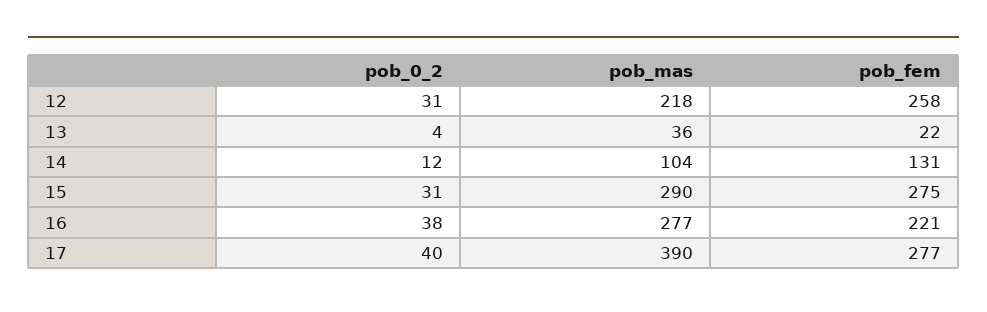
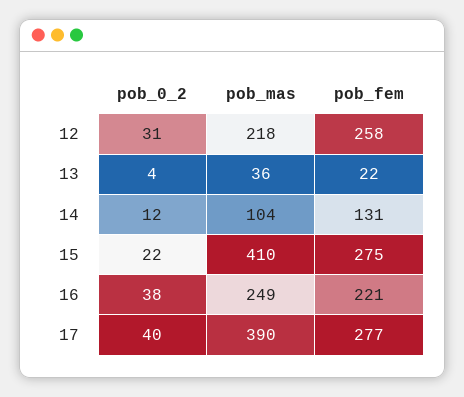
  {
    "pob_0_2": {
      "12": 31,
      "13": 4,
      "14": 12,
-     "15": 31,
+     "15": 22,
      "16": 38,
      "17": 40
    },
    "pob_mas": {
      "12": 218,
      "13": 36,
      "14": 104,
-     "15": 290,
+     "15": 410,
-     "16": 277,
+     "16": 249,
      "17": 390
    },
    "pob_fem": {
      "12": 258,
      "13": 22,
      "14": 131,
      "15": 275,
      "16": 221,
      "17": 277
    }
  }

